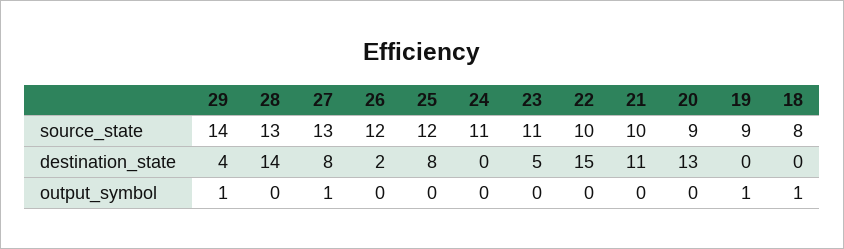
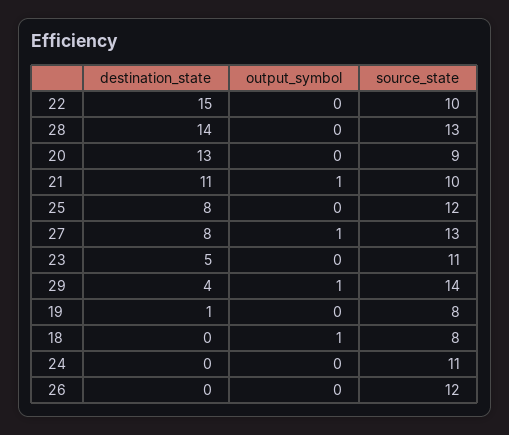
  {
    "29": {
      "source_state": 14,
      "destination_state": 4,
      "output_symbol": 1
    },
    "28": {
      "source_state": 13,
      "destination_state": 14,
      "output_symbol": 0
    },
    "27": {
      "source_state": 13,
      "destination_state": 8,
      "output_symbol": 1
    },
    "26": {
      "source_state": 12,
-     "destination_state": 2,
+     "destination_state": 0,
      "output_symbol": 0
    },
    "25": {
      "source_state": 12,
      "destination_state": 8,
      "output_symbol": 0
    },
    "24": {
      "source_state": 11,
      "destination_state": 0,
      "output_symbol": 0
    },
    "23": {
      "source_state": 11,
      "destination_state": 5,
      "output_symbol": 0
    },
    "22": {
      "source_state": 10,
      "destination_state": 15,
      "output_symbol": 0
    },
    "21": {
      "source_state": 10,
      "destination_state": 11,
-     "output_symbol": 0
+     "output_symbol": 1
    },
    "20": {
      "source_state": 9,
      "destination_state": 13,
      "output_symbol": 0
    },
    "19": {
-     "source_state": 9,
+     "source_state": 8,
-     "destination_state": 0,
+     "destination_state": 1,
-     "output_symbol": 1
+     "output_symbol": 0
    },
    "18": {
      "source_state": 8,
      "destination_state": 0,
      "output_symbol": 1
    }
  }

